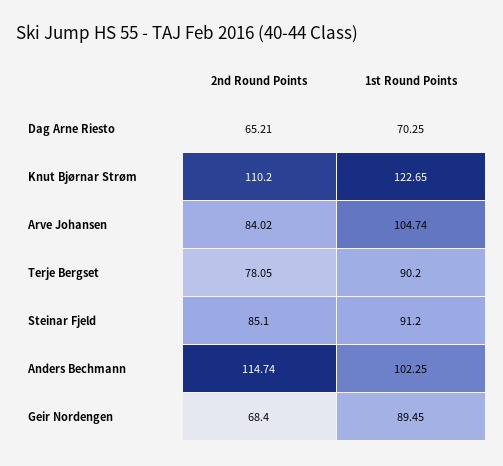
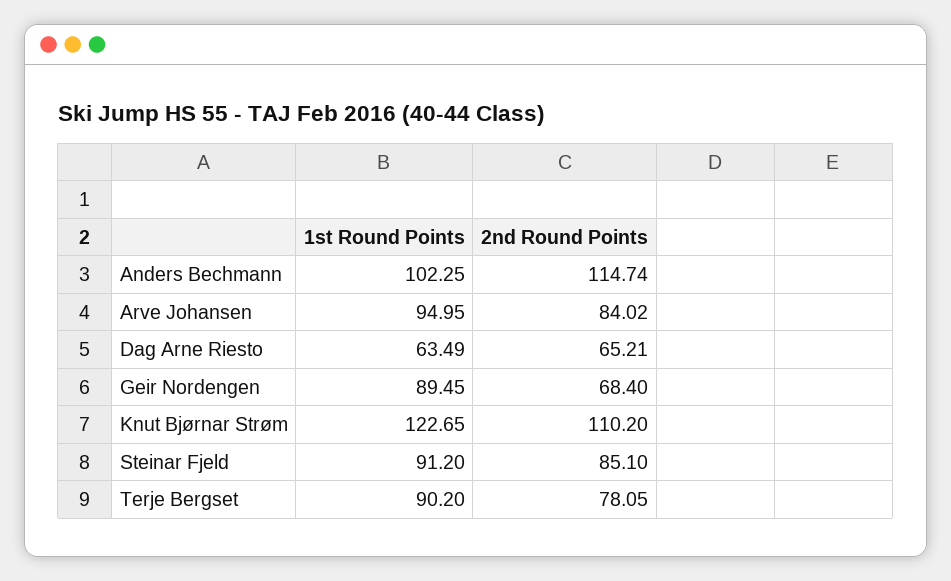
  {
    "2nd Round Points": {
      "Dag Arne Riesto": 65.21,
      "Knut Bjørnar Strøm": 110.2,
      "Arve Johansen": 84.02,
      "Terje Bergset": 78.05,
      "Steinar Fjeld": 85.1,
      "Anders Bechmann": 114.74,
      "Geir Nordengen": 68.4
    },
    "1st Round Points": {
-     "Dag Arne Riesto": 70.25,
+     "Dag Arne Riesto": 63.49,
      "Knut Bjørnar Strøm": 122.65,
-     "Arve Johansen": 104.74,
+     "Arve Johansen": 94.95,
      "Terje Bergset": 90.2,
      "Steinar Fjeld": 91.2,
      "Anders Bechmann": 102.25,
      "Geir Nordengen": 89.45
    }
  }

